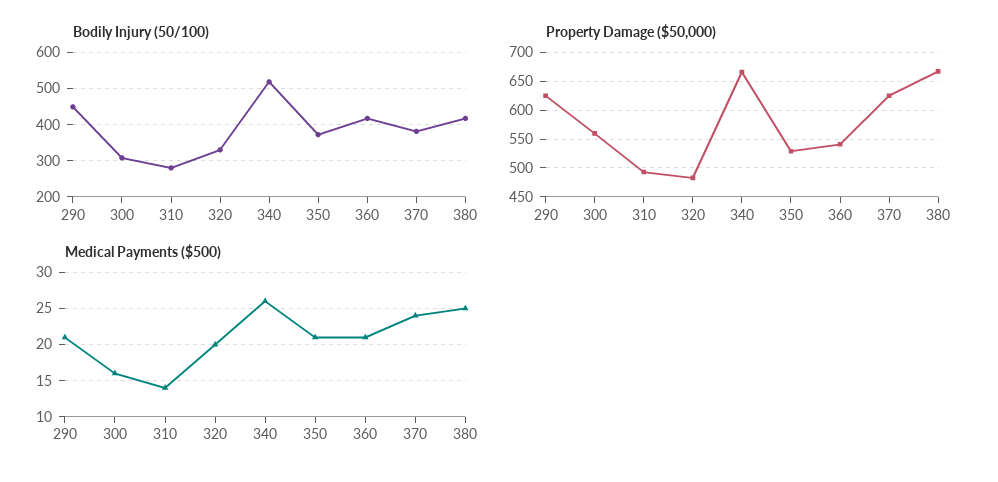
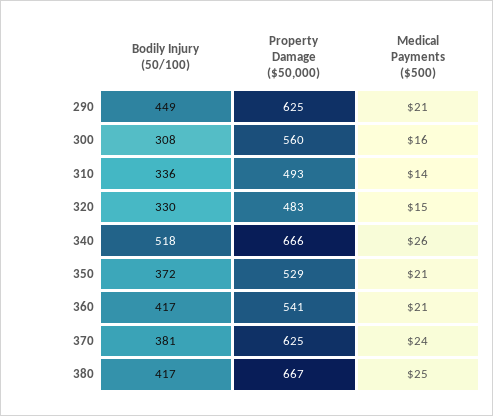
  {
    "Bodily Injury (50/100)": {
      "290": 449,
      "300": 308,
-     "310": 280,
+     "310": 336,
      "320": 330,
      "340": 518,
      "350": 372,
      "360": 417,
      "370": 381,
      "380": 417
    },
    "Property Damage ($50,000)": {
      "290": 625,
      "300": 560,
      "310": 493,
      "320": 483,
      "340": 666,
      "350": 529,
      "360": 541,
      "370": 625,
      "380": 667
    },
    "Medical Payments ($500)": {
      "290": 21,
      "300": 16,
      "310": 14,
-     "320": 20,
+     "320": 15,
      "340": 26,
      "350": 21,
      "360": 21,
      "370": 24,
      "380": 25
    }
  }

